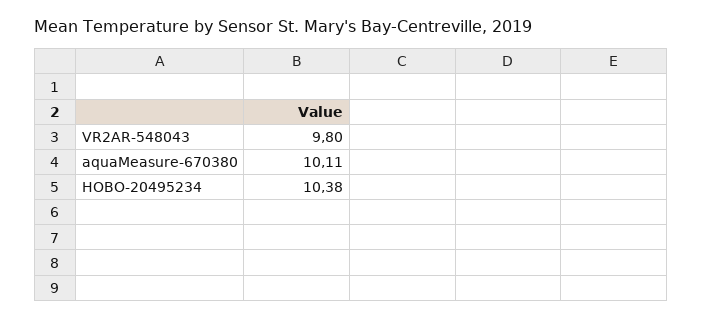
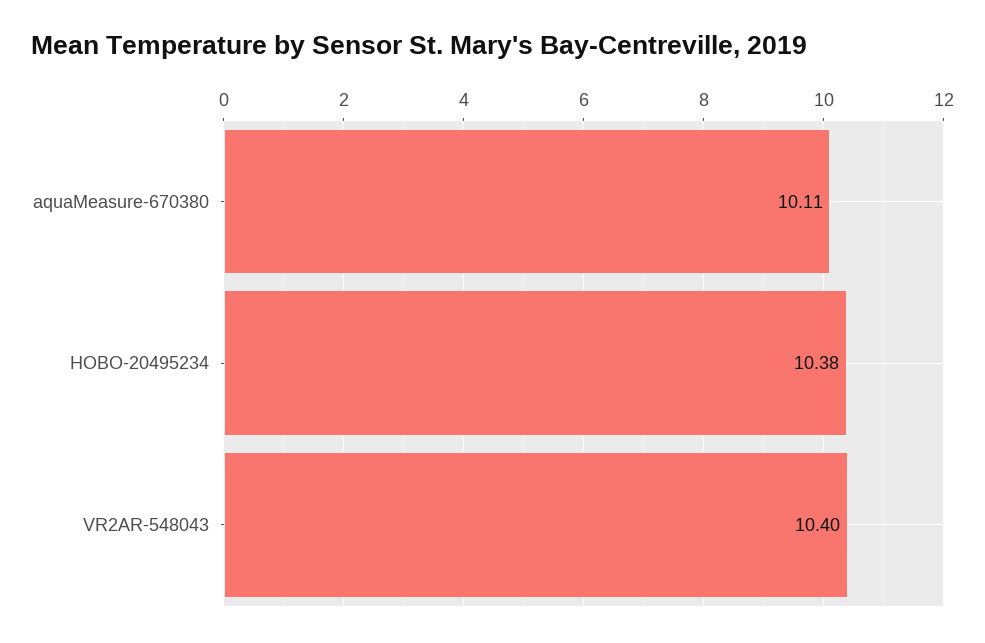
  {
-   "VR2AR-548043": 9.8,
+   "VR2AR-548043": 10.4,
    "aquaMeasure-670380": 10.11,
    "HOBO-20495234": 10.38
  }

